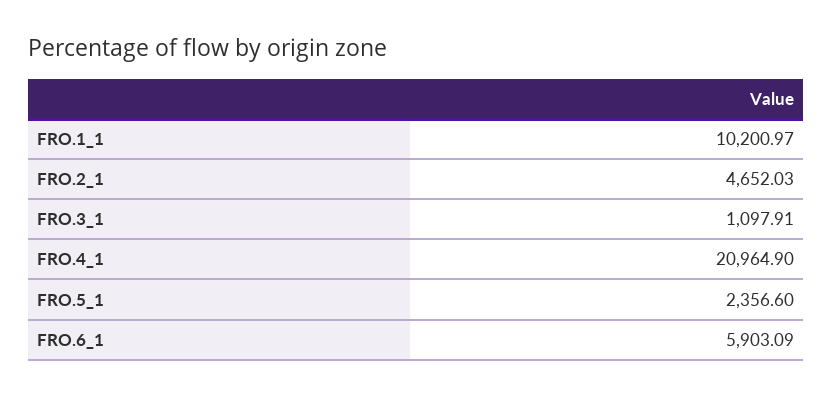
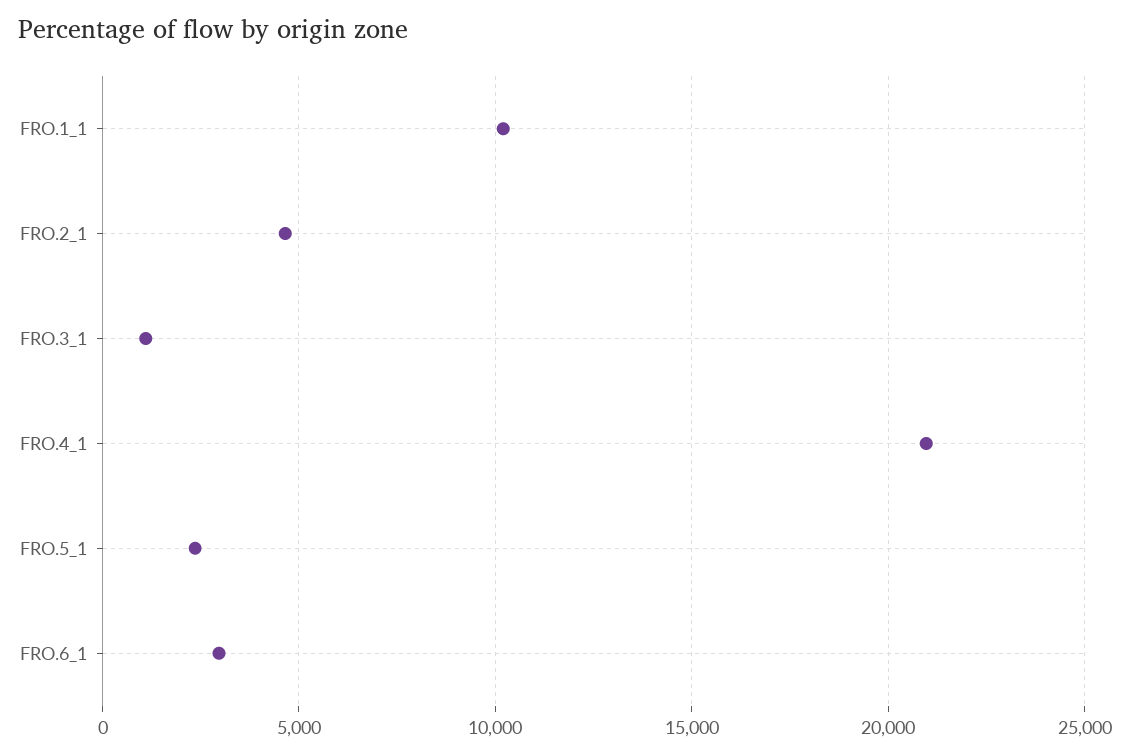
  {
    "FRO.1_1": 10200.97,
    "FRO.2_1": 4652.03,
    "FRO.3_1": 1097.91,
    "FRO.4_1": 20964.9,
    "FRO.5_1": 2356.6,
-   "FRO.6_1": 5903.09
+   "FRO.6_1": 3000
  }

